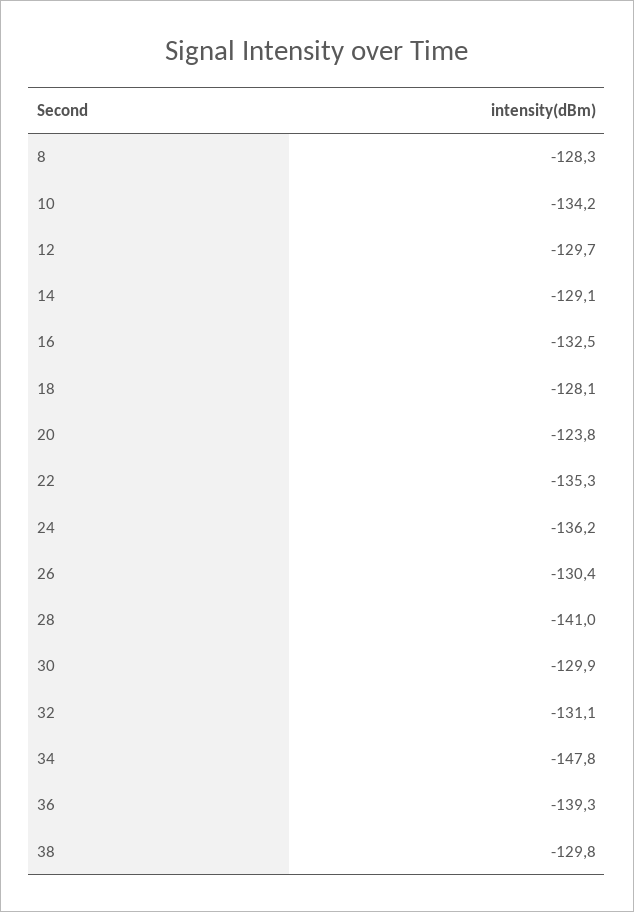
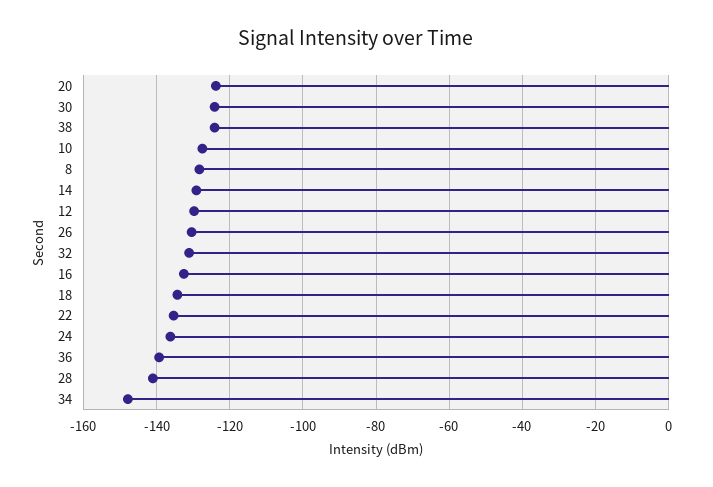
  {
    "8": -128.3,
-   "10": -134.2,
+   "10": -128,
    "12": -129.7,
    "14": -129.1,
    "16": -132.5,
-   "18": -128.1,
+   "18": -134,
    "20": -123.8,
    "22": -135.3,
    "24": -136.2,
    "26": -130.4,
    "28": -141,
-   "30": -129.9,
+   "30": -124,
    "32": -131.1,
    "34": -147.8,
    "36": -139.3,
-   "38": -129.8
+   "38": -124
  }

